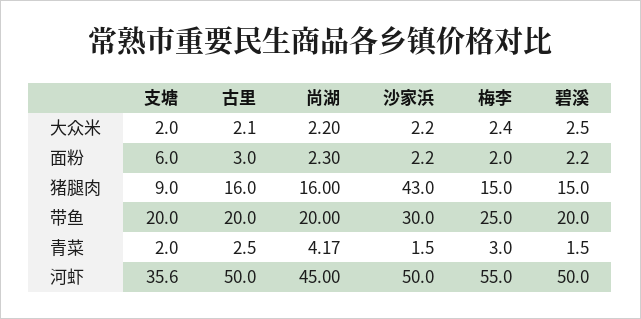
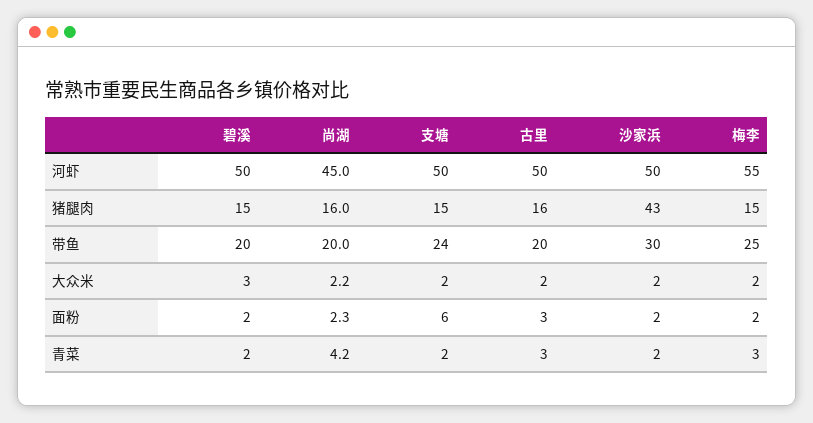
  {
    "支塘": {
      "大众米": 2,
      "面粉": 6,
-     "猪腿肉": 9,
+     "猪腿肉": 15,
-     "带鱼": 20,
+     "带鱼": 24,
      "青菜": 2,
-     "河虾": 35.6
+     "河虾": 50
    },
    "古里": {
      "大众米": 2.1,
      "面粉": 3,
      "猪腿肉": 16,
      "带鱼": 20,
      "青菜": 2.5,
      "河虾": 50
    },
    "尚湖": {
      "大众米": 2.2,
      "面粉": 2.3,
      "猪腿肉": 16,
      "带鱼": 20,
      "青菜": 4.17,
      "河虾": 45
    },
    "沙家浜": {
      "大众米": 2.2,
      "面粉": 2.2,
      "猪腿肉": 43,
      "带鱼": 30,
      "青菜": 1.5,
      "河虾": 50
    },
    "梅李": {
      "大众米": 2.4,
      "面粉": 2,
      "猪腿肉": 15,
      "带鱼": 25,
      "青菜": 3,
      "河虾": 55
    },
    "碧溪": {
      "大众米": 2.5,
      "面粉": 2.2,
      "猪腿肉": 15,
      "带鱼": 20,
      "青菜": 1.5,
      "河虾": 50
    }
  }

